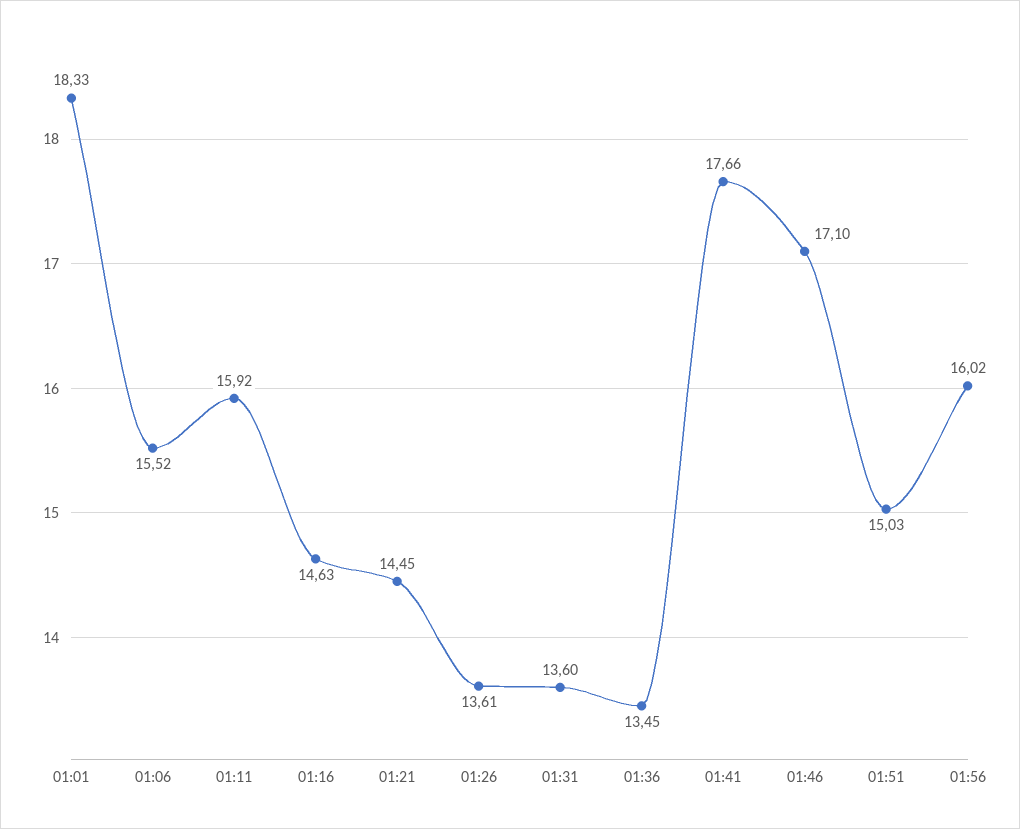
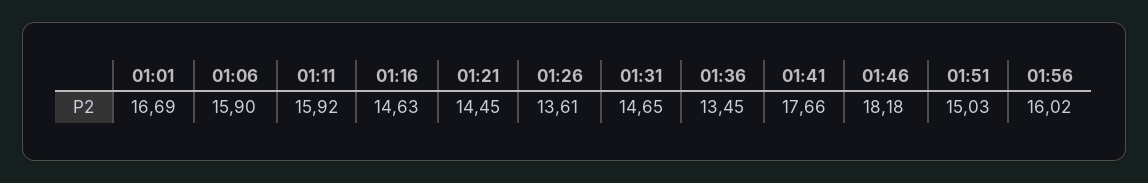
  {
-   "01:01": 18.33,
+   "01:01": 16.69,
-   "01:06": 15.52,
+   "01:06": 15.9,
    "01:11": 15.92,
    "01:16": 14.63,
    "01:21": 14.45,
    "01:26": 13.61,
-   "01:31": 13.6,
+   "01:31": 14.65,
    "01:36": 13.45,
    "01:41": 17.66,
-   "01:46": 17.1,
+   "01:46": 18.18,
    "01:51": 15.03,
    "01:56": 16.02
  }

